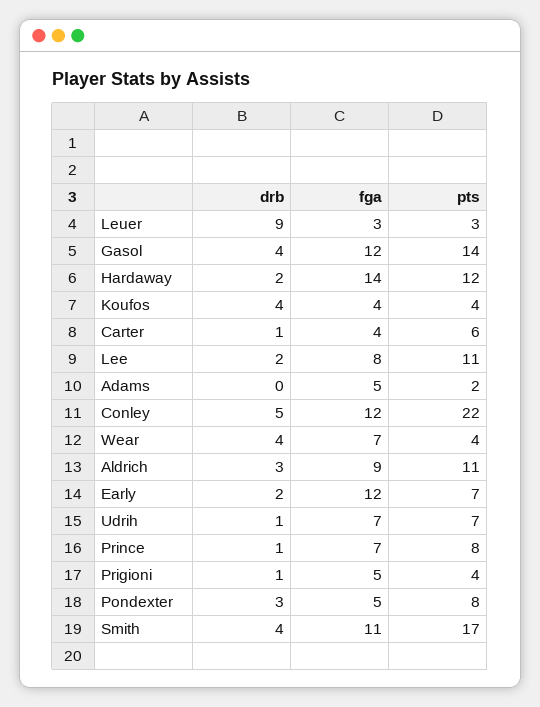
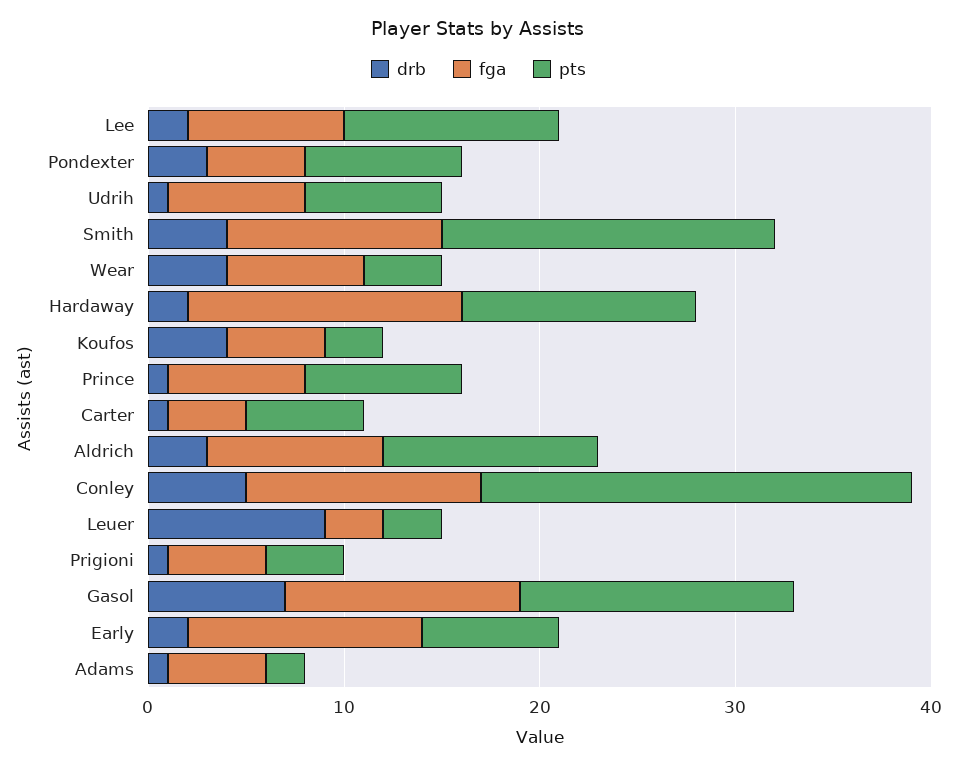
  {
    "drb": {
      "Leuer": 9,
-     "Gasol": 4,
+     "Gasol": 7,
      "Hardaway": 2,
      "Koufos": 4,
      "Carter": 1,
      "Lee": 2,
-     "Adams": 0,
+     "Adams": 1,
      "Conley": 5,
      "Wear": 4,
      "Aldrich": 3,
      "Early": 2,
      "Udrih": 1,
      "Prince": 1,
      "Prigioni": 1,
      "Pondexter": 3,
      "Smith": 4
    },
    "fga": {
      "Leuer": 3,
      "Gasol": 12,
      "Hardaway": 14,
-     "Koufos": 4,
+     "Koufos": 5,
      "Carter": 4,
      "Lee": 8,
      "Adams": 5,
      "Conley": 12,
      "Wear": 7,
      "Aldrich": 9,
      "Early": 12,
      "Udrih": 7,
      "Prince": 7,
      "Prigioni": 5,
      "Pondexter": 5,
      "Smith": 11
    },
    "pts": {
      "Leuer": 3,
      "Gasol": 14,
      "Hardaway": 12,
-     "Koufos": 4,
+     "Koufos": 3,
      "Carter": 6,
      "Lee": 11,
      "Adams": 2,
      "Conley": 22,
      "Wear": 4,
      "Aldrich": 11,
      "Early": 7,
      "Udrih": 7,
      "Prince": 8,
      "Prigioni": 4,
      "Pondexter": 8,
      "Smith": 17
    }
  }

